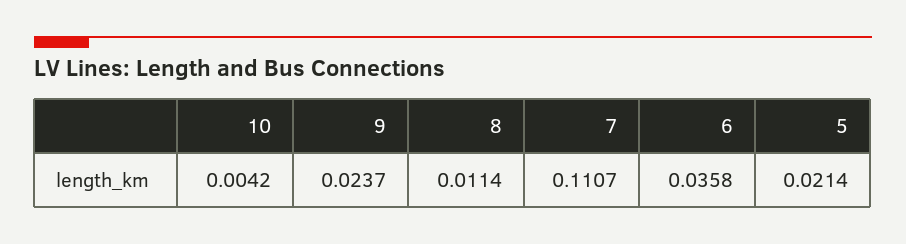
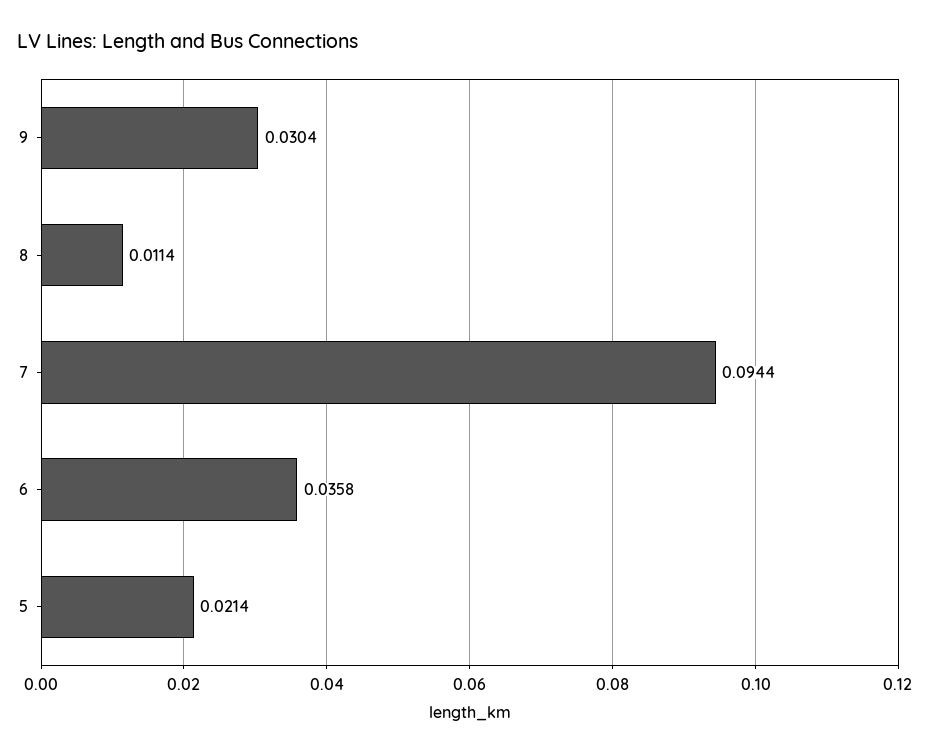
  {
-   "10": 0.0042,
-   "9": 0.0237,
+   "9": 0.0304,
    "8": 0.0114,
-   "7": 0.1107,
+   "7": 0.0944,
    "6": 0.0358,
    "5": 0.0214
  }

